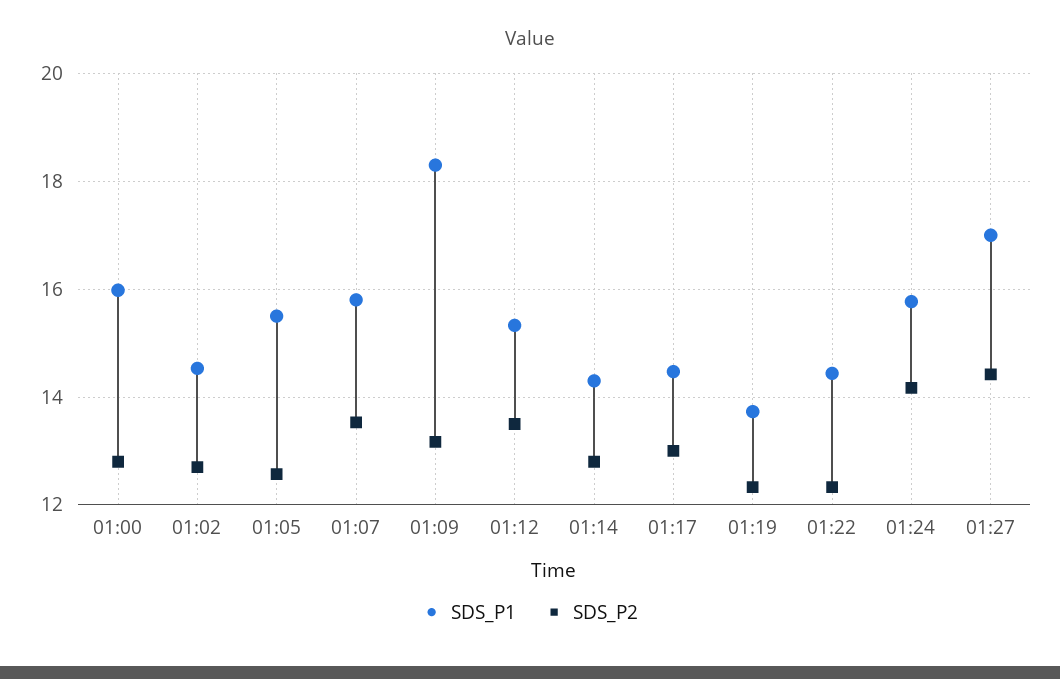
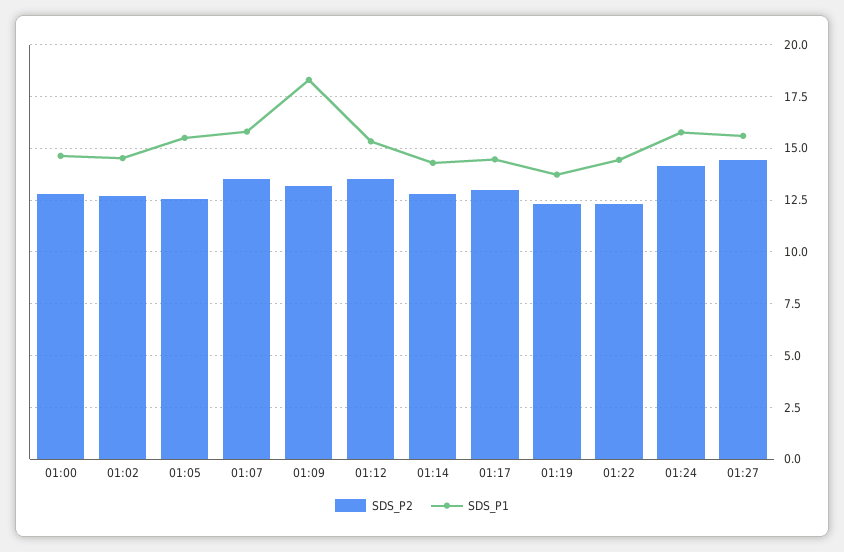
  {
    "SDS_P1": {
-     "01:00": 16,
+     "01:00": 14.5,
      "01:02": 14.6,
      "01:05": 15.6,
      "01:07": 15.8,
      "01:09": 18.4,
      "01:12": 15.4,
      "01:14": 14.4,
      "01:17": 14.4,
      "01:19": 13.8,
      "01:22": 14.4,
      "01:24": 15.8,
-     "01:27": 17
+     "01:27": 15.5
    },
    "SDS_P2": {
      "01:00": 12.8,
      "01:02": 12.8,
      "01:05": 12.6,
      "01:07": 13.6,
      "01:09": 13.2,
      "01:12": 13.6,
      "01:14": 12.8,
      "01:17": 13,
      "01:19": 12.4,
      "01:22": 12.4,
      "01:24": 14.2,
      "01:27": 14.4
    }
  }

